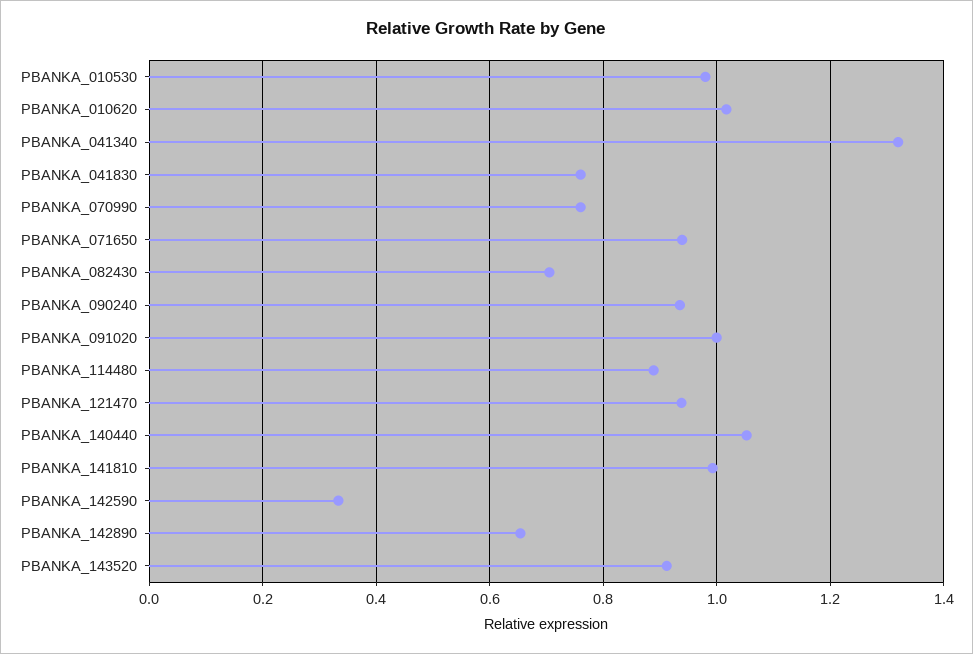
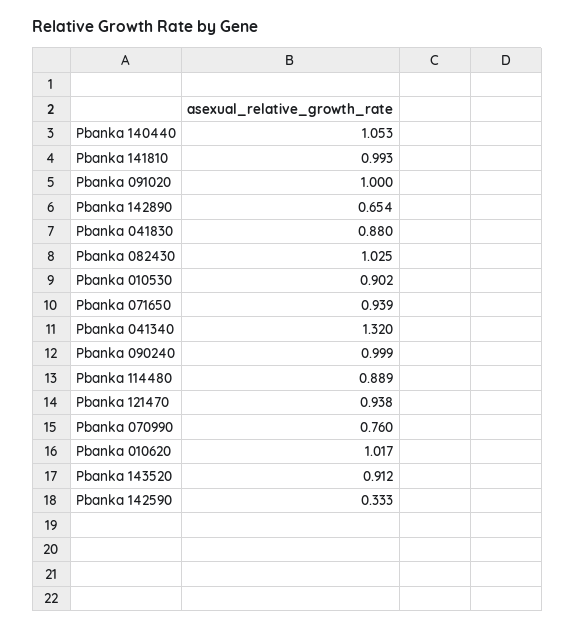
  {
-   "PBANKA_010530": 0.98,
+   "PBANKA_010530": 0.902,
    "PBANKA_010620": 1.017,
    "PBANKA_041340": 1.32,
-   "PBANKA_041830": 0.76,
+   "PBANKA_041830": 0.88,
    "PBANKA_070990": 0.76,
    "PBANKA_071650": 0.939,
-   "PBANKA_082430": 0.7,
+   "PBANKA_082430": 1.025,
-   "PBANKA_090240": 0.94,
+   "PBANKA_090240": 0.999,
    "PBANKA_091020": 1,
    "PBANKA_114480": 0.889,
    "PBANKA_121470": 0.938,
    "PBANKA_140440": 1.053,
    "PBANKA_141810": 0.993,
    "PBANKA_142590": 0.333,
    "PBANKA_142890": 0.654,
    "PBANKA_143520": 0.912
  }

